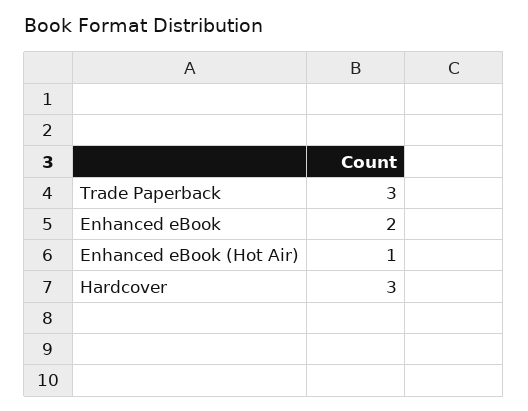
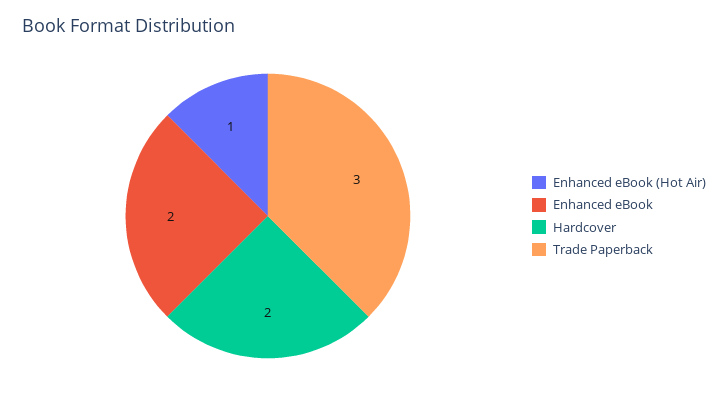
  {
    "Trade Paperback": 3,
    "Enhanced eBook": 2,
    "Enhanced eBook (Hot Air)": 1,
-   "Hardcover": 3
+   "Hardcover": 2
  }

